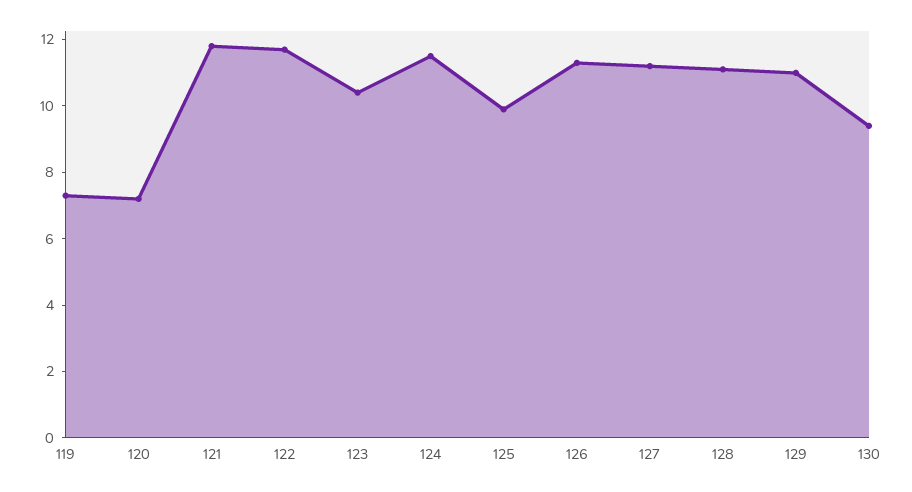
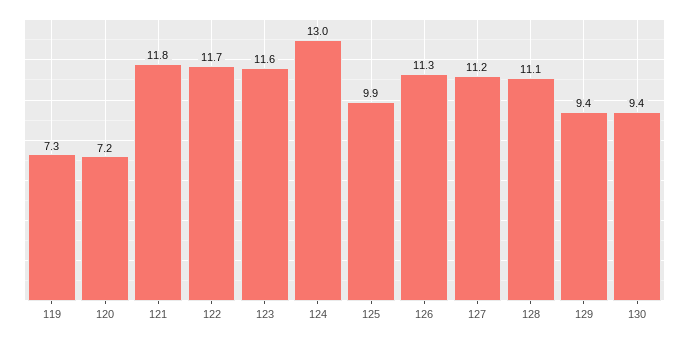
  {
    "119": 7.3,
    "120": 7.2,
    "121": 11.8,
    "122": 11.7,
-   "123": 10.5,
+   "123": 11.6,
-   "124": 11.5,
+   "124": 13,
    "125": 9.9,
    "126": 11.3,
    "127": 11.2,
    "128": 11.1,
-   "129": 11,
+   "129": 9.4,
    "130": 9.4
  }

